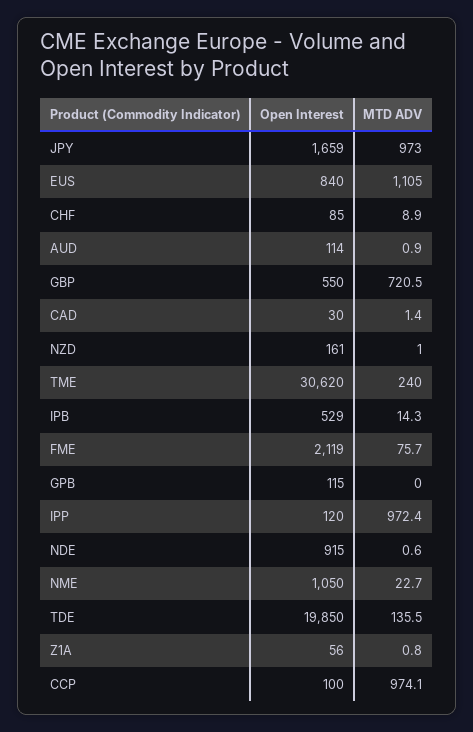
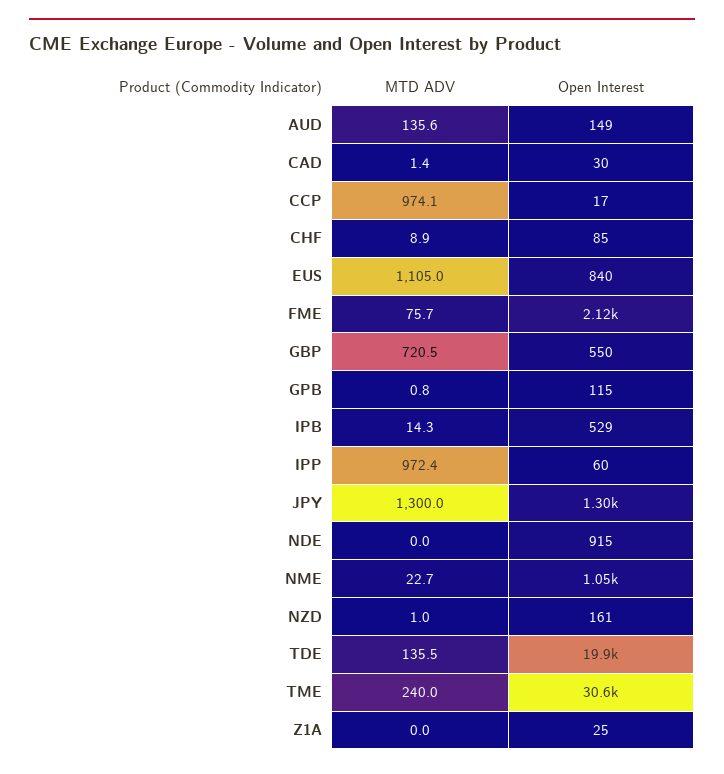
  {
    "Open Interest": {
-     "JPY": 1659,
+     "JPY": 1300,
      "EUS": 840,
      "CHF": 85,
-     "AUD": 114,
+     "AUD": 149,
      "GBP": 550,
      "CAD": 30,
      "NZD": 161,
      "TME": 30620,
      "IPB": 529,
      "FME": 2119,
      "GPB": 115,
-     "IPP": 120,
+     "IPP": 60,
      "NDE": 915,
      "NME": 1050,
      "TDE": 19850,
-     "Z1A": 56,
+     "Z1A": 25,
-     "CCP": 100
+     "CCP": 17
    },
    "MTD ADV": {
-     "JPY": 973,
+     "JPY": 1300,
      "EUS": 1105,
      "CHF": 8.9,
-     "AUD": 0.9,
+     "AUD": 135.6,
      "GBP": 720.5,
      "CAD": 1.4,
      "NZD": 1,
      "TME": 240,
      "IPB": 14.3,
      "FME": 75.7,
-     "GPB": 0,
+     "GPB": 0.8,
      "IPP": 972.4,
-     "NDE": 0.6,
+     "NDE": 0,
      "NME": 22.7,
      "TDE": 135.5,
-     "Z1A": 0.8,
+     "Z1A": 0,
      "CCP": 974.1
    }
  }

